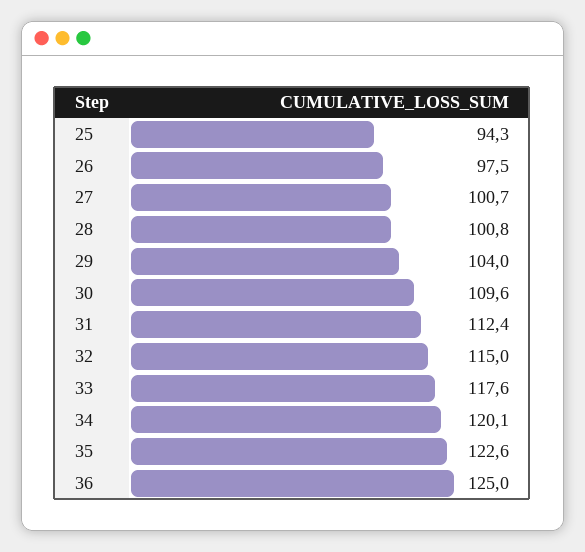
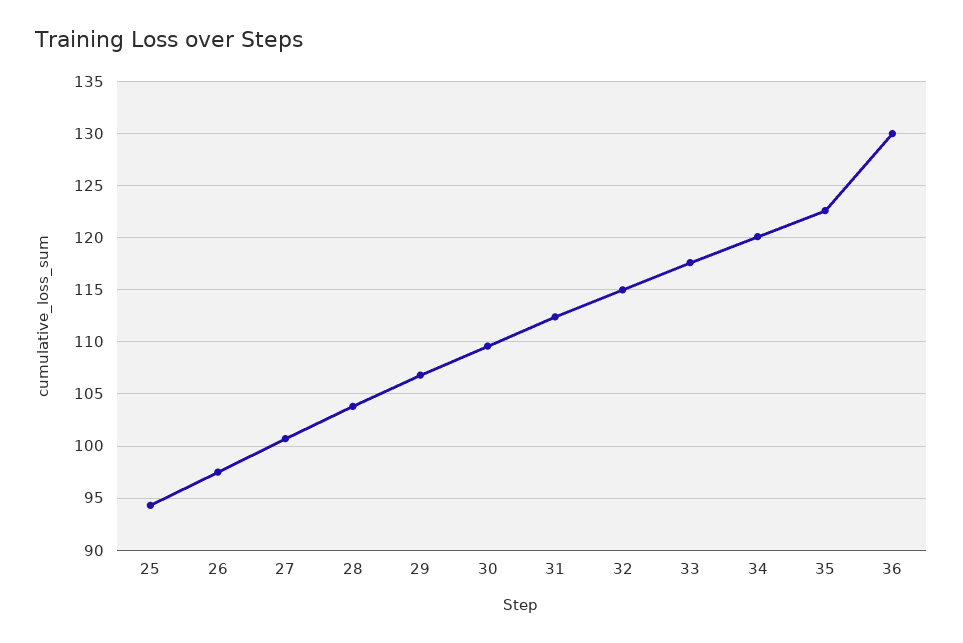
  {
    "25": 94.3,
    "26": 97.5,
    "27": 100.7,
-   "28": 100.8,
+   "28": 104,
-   "29": 104,
+   "29": 107,
    "30": 109.6,
    "31": 112.4,
    "32": 115,
    "33": 117.6,
    "34": 120.1,
    "35": 122.6,
-   "36": 125
+   "36": 130
  }

